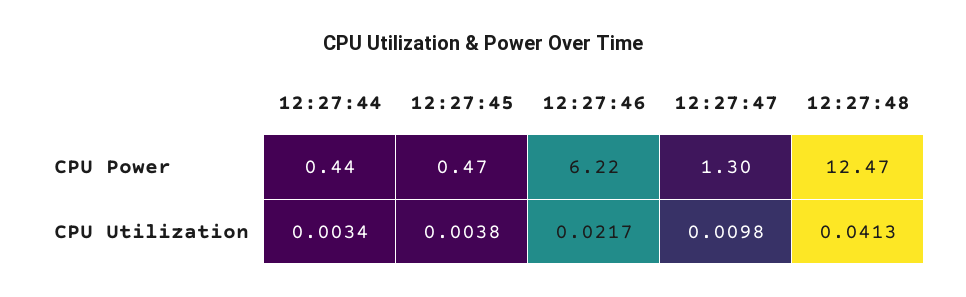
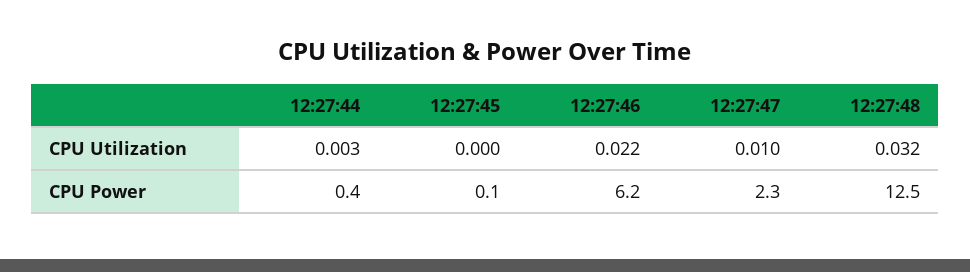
  {
    "12:27:44": {
      "CPU Power": 0.44,
      "CPU Utilization": 0.0034
    },
    "12:27:45": {
-     "CPU Power": 0.47,
+     "CPU Power": 0.1,
-     "CPU Utilization": 0.0038
+     "CPU Utilization": 0
    },
    "12:27:46": {
      "CPU Power": 6.22,
      "CPU Utilization": 0.0217
    },
    "12:27:47": {
-     "CPU Power": 1.3,
+     "CPU Power": 2.3,
      "CPU Utilization": 0.0098
    },
    "12:27:48": {
      "CPU Power": 12.47,
-     "CPU Utilization": 0.0413
+     "CPU Utilization": 0.032
    }
  }

